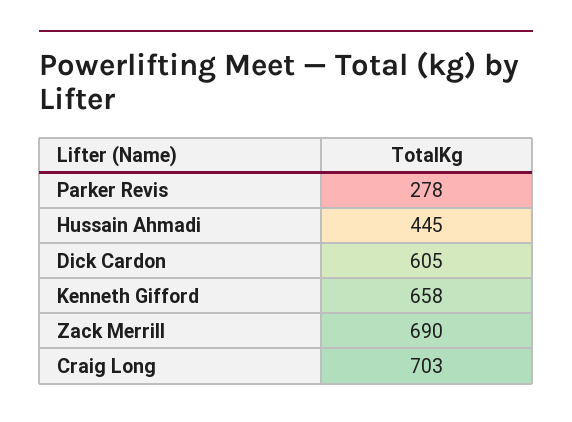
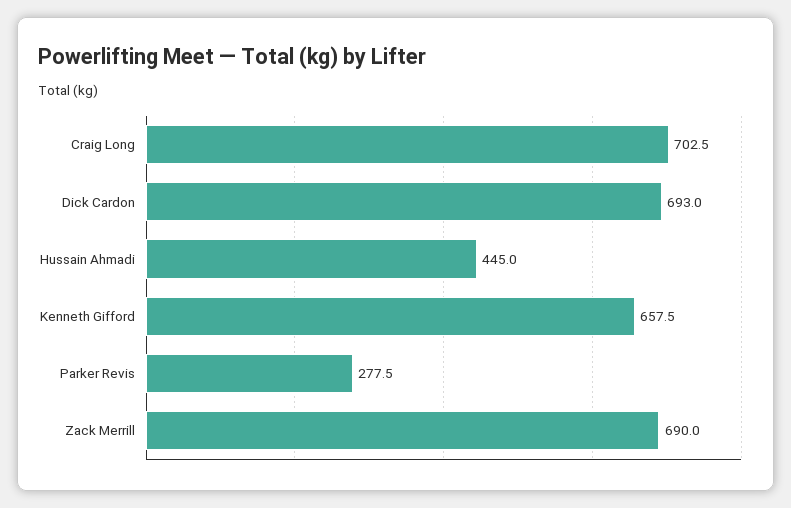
  {
    "Parker Revis": 277.5,
    "Hussain Ahmadi": 445,
-   "Dick Cardon": 605,
+   "Dick Cardon": 693,
    "Kenneth Gifford": 657.5,
    "Zack Merrill": 690,
    "Craig Long": 702.5
  }

